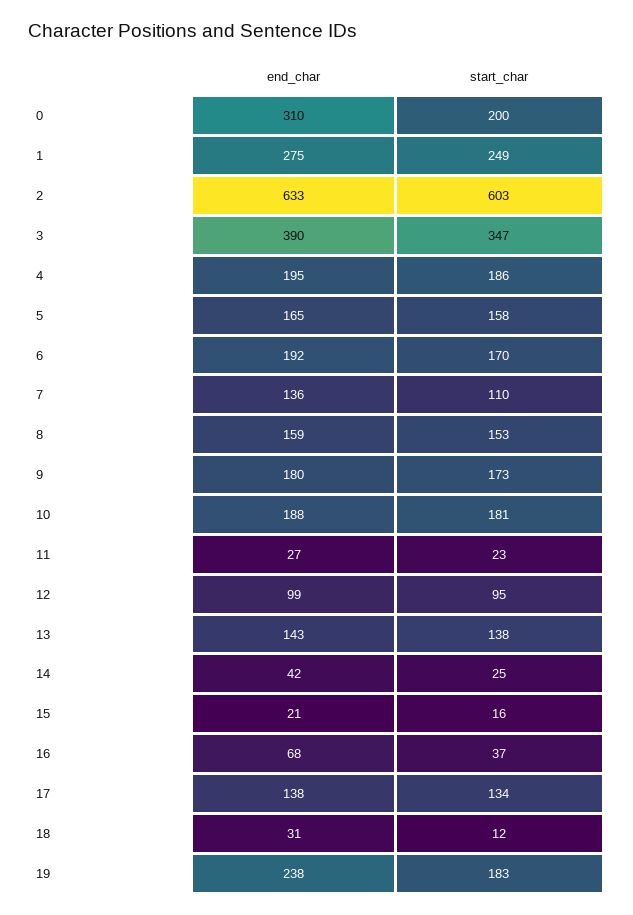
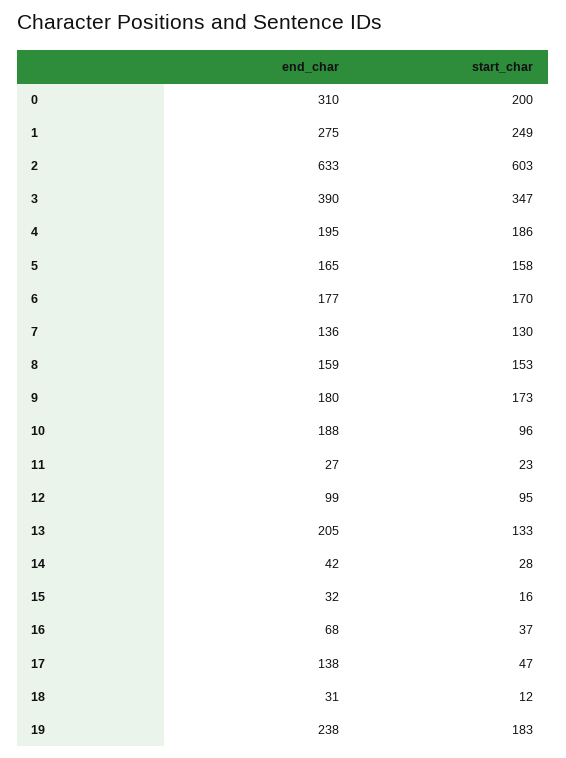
  {
    "end_char": {
      "0": 310,
      "1": 275,
      "2": 633,
      "3": 390,
      "4": 195,
      "5": 165,
-     "6": 192,
+     "6": 177,
      "7": 136,
      "8": 159,
      "9": 180,
      "10": 188,
      "11": 27,
      "12": 99,
-     "13": 143,
+     "13": 205,
      "14": 42,
-     "15": 21,
+     "15": 32,
      "16": 68,
      "17": 138,
      "18": 31,
      "19": 238
    },
    "start_char": {
      "0": 200,
      "1": 249,
      "2": 603,
      "3": 347,
      "4": 186,
      "5": 158,
      "6": 170,
-     "7": 110,
+     "7": 130,
      "8": 153,
      "9": 173,
-     "10": 181,
+     "10": 96,
      "11": 23,
      "12": 95,
-     "13": 138,
+     "13": 133,
-     "14": 25,
+     "14": 28,
      "15": 16,
      "16": 37,
-     "17": 134,
+     "17": 47,
      "18": 12,
      "19": 183
    }
  }

